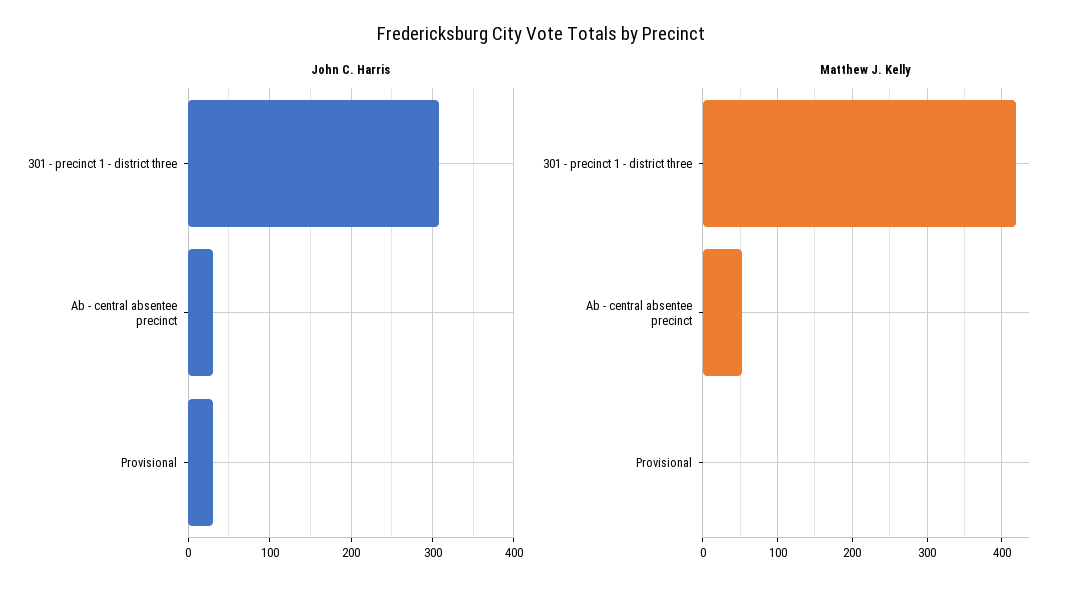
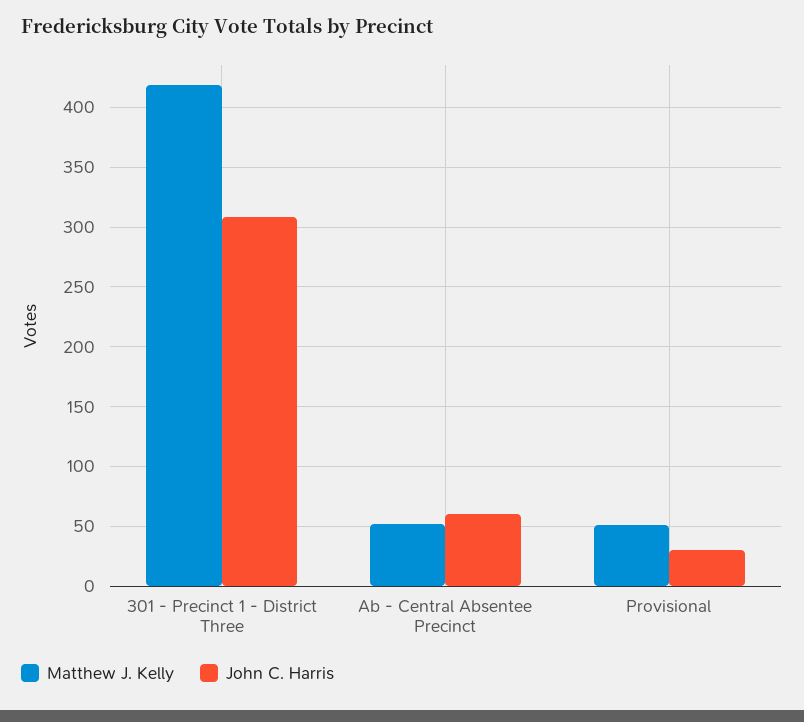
  {
    "John C. Harris": {
      "301 - precinct 1 - district three": 310,
-     "Ab - central absentee precinct": 30,
+     "Ab - central absentee precinct": 60,
      "Provisional": 30
    },
    "Matthew J. Kelly": {
      "301 - precinct 1 - district three": 420,
      "Ab - central absentee precinct": 50,
-     "Provisional": 0
+     "Provisional": 50
    }
  }

